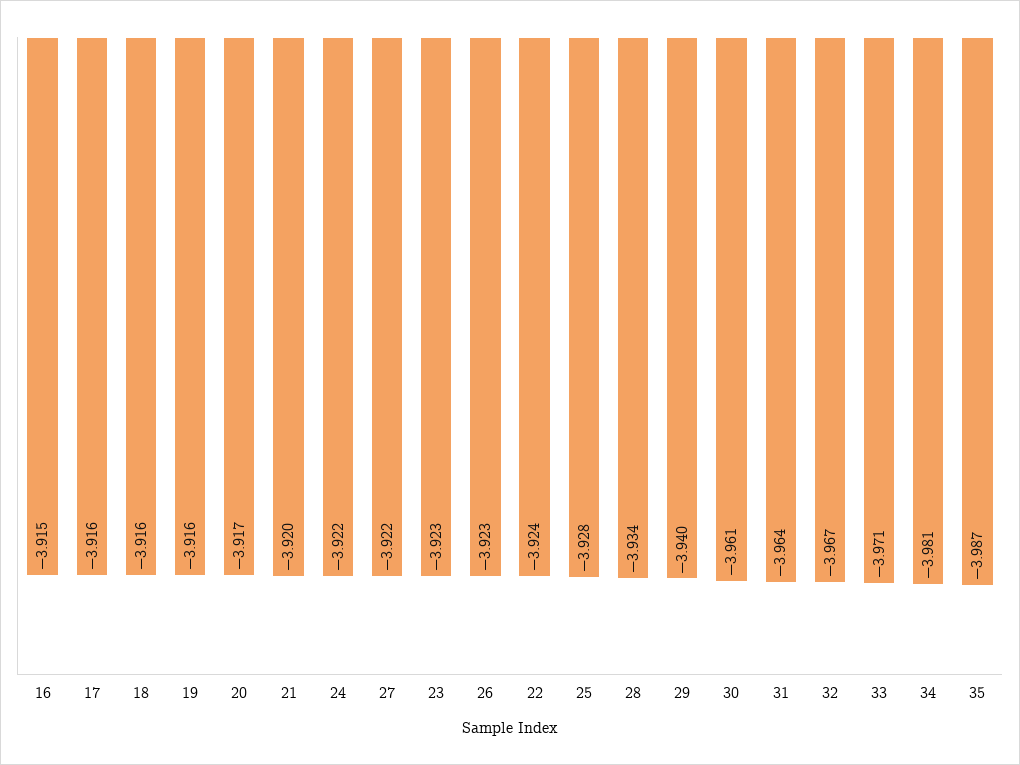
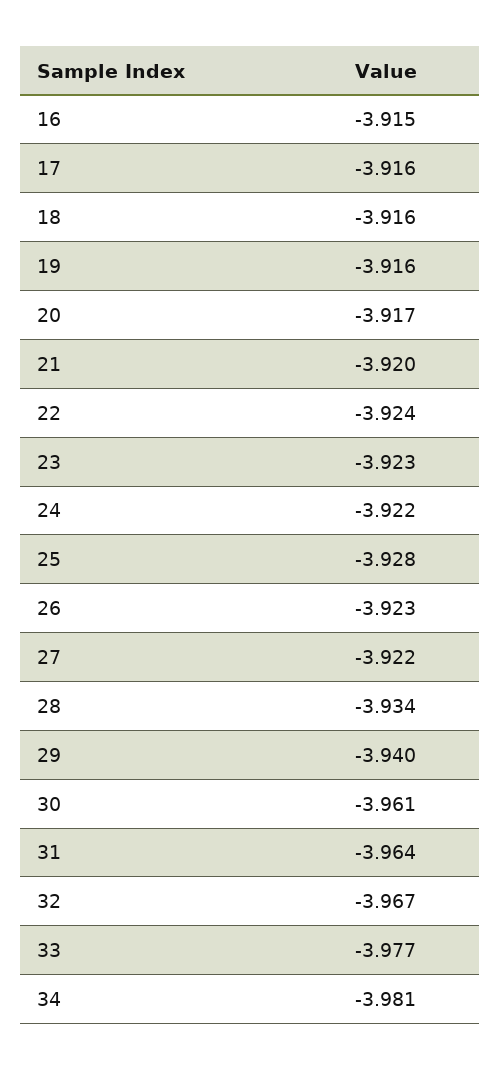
  {
    "16": -3.915,
    "17": -3.916,
    "18": -3.916,
    "19": -3.916,
    "20": -3.917,
    "21": -3.92,
    "24": -3.922,
    "27": -3.922,
    "23": -3.923,
    "26": -3.923,
    "22": -3.924,
    "25": -3.928,
    "28": -3.934,
    "29": -3.94,
    "30": -3.961,
    "31": -3.964,
    "32": -3.967,
-   "33": -3.971,
+   "33": -3.977,
-   "34": -3.981,
+   "34": -3.981
-   "35": -3.987
  }

